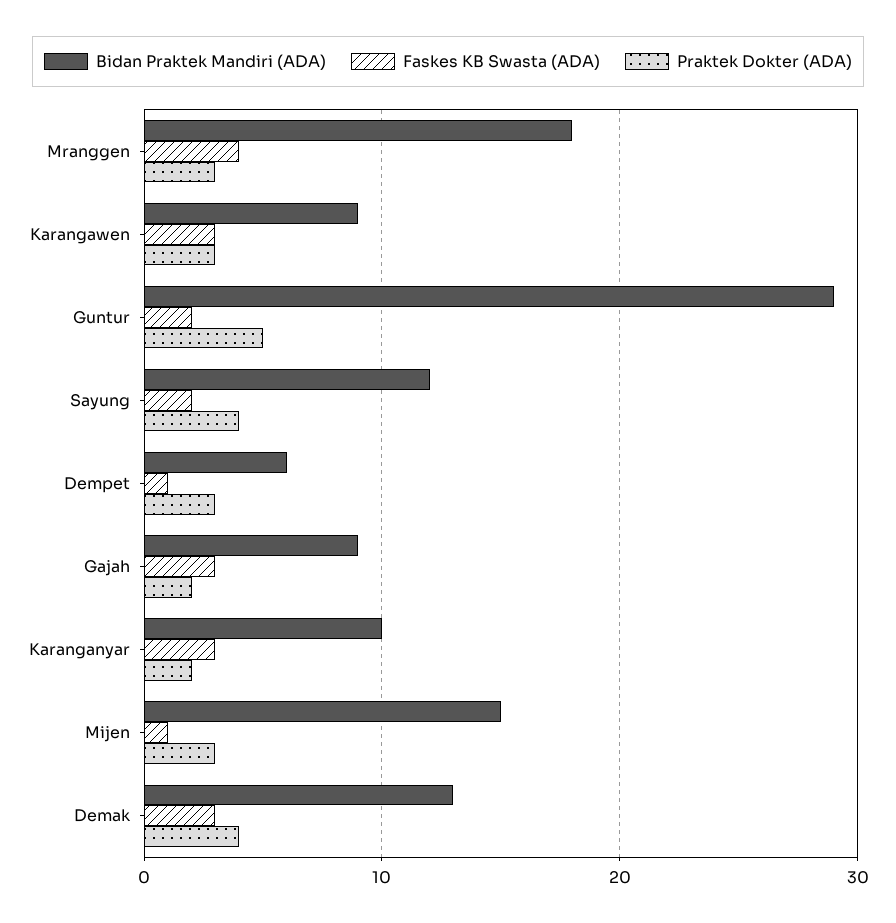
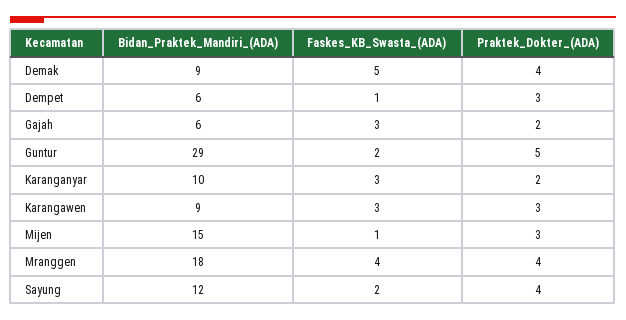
  {
    "Bidan Praktek Mandiri (ADA)": {
      "Mranggen": 18,
      "Karangawen": 9,
      "Guntur": 29,
      "Sayung": 12,
      "Dempet": 6,
-     "Gajah": 9,
+     "Gajah": 6,
      "Karanganyar": 10,
      "Mijen": 15,
-     "Demak": 13
+     "Demak": 9
    },
    "Faskes KB Swasta (ADA)": {
      "Mranggen": 4,
      "Karangawen": 3,
      "Guntur": 2,
      "Sayung": 2,
      "Dempet": 1,
      "Gajah": 3,
      "Karanganyar": 3,
      "Mijen": 1,
-     "Demak": 3
+     "Demak": 5
    },
    "Praktek Dokter (ADA)": {
-     "Mranggen": 3,
+     "Mranggen": 4,
      "Karangawen": 3,
      "Guntur": 5,
      "Sayung": 4,
      "Dempet": 3,
      "Gajah": 2,
      "Karanganyar": 2,
      "Mijen": 3,
      "Demak": 4
    }
  }

